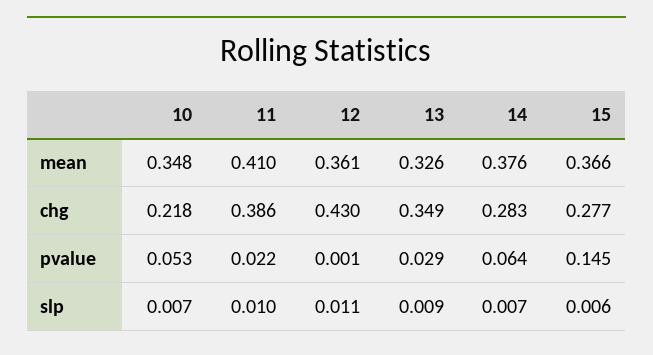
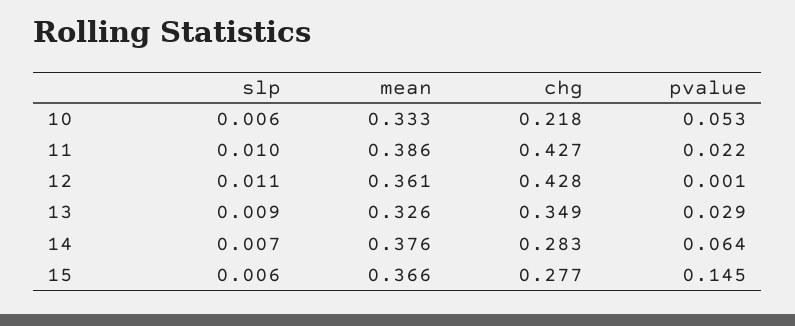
  {
    "10": {
-     "mean": 0.348,
+     "mean": 0.333,
      "chg": 0.218,
      "pvalue": 0.053,
-     "slp": 0.007
+     "slp": 0.006
    },
    "11": {
-     "mean": 0.41,
+     "mean": 0.386,
-     "chg": 0.386,
+     "chg": 0.427,
      "pvalue": 0.022,
      "slp": 0.01
    },
    "12": {
      "mean": 0.361,
-     "chg": 0.43,
+     "chg": 0.428,
      "pvalue": 0.001,
      "slp": 0.011
    },
    "13": {
      "mean": 0.326,
      "chg": 0.349,
      "pvalue": 0.029,
      "slp": 0.009
    },
    "14": {
      "mean": 0.376,
      "chg": 0.283,
      "pvalue": 0.064,
      "slp": 0.007
    },
    "15": {
      "mean": 0.366,
      "chg": 0.277,
      "pvalue": 0.145,
      "slp": 0.006
    }
  }

